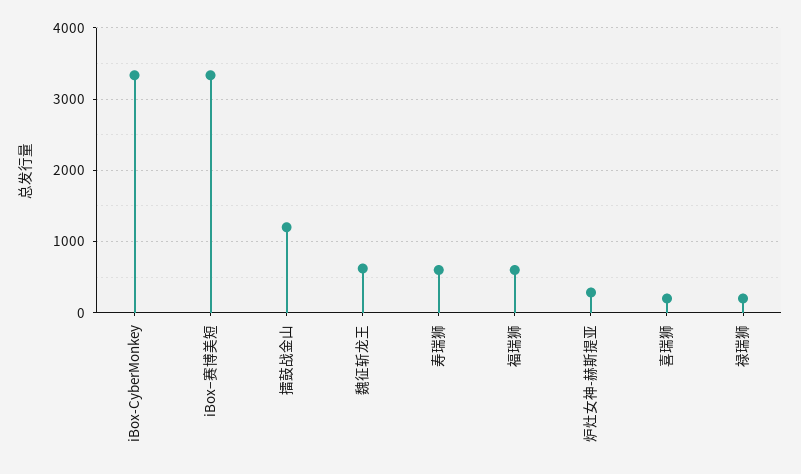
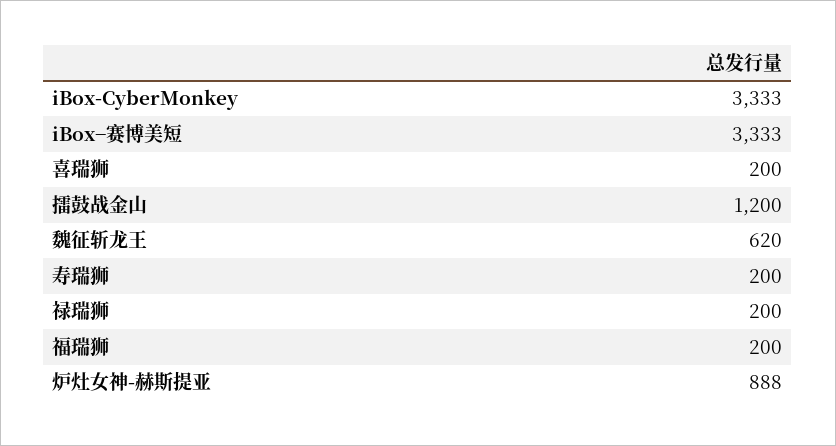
  {
    "iBox-CyberMonkey": 3333,
    "iBox−赛博美短": 3333,
    "擂鼓战金山": 1200,
    "魏征斩龙王": 620,
-   "寿瑞狮": 600,
+   "寿瑞狮": 200,
-   "福瑞狮": 600,
+   "福瑞狮": 200,
-   "炉灶女神-赫斯提亚": 300,
+   "炉灶女神-赫斯提亚": 888,
    "喜瑞狮": 200,
    "禄瑞狮": 200
  }

